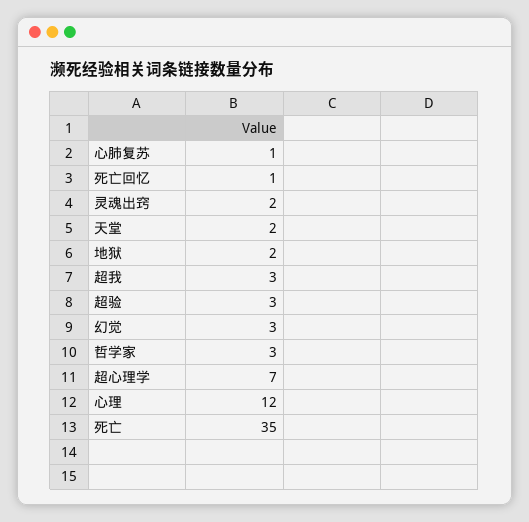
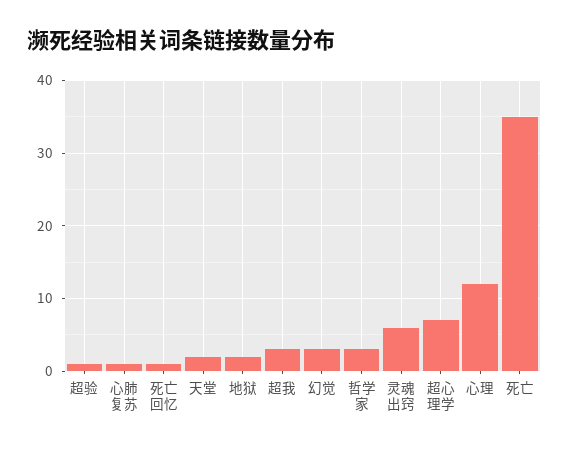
  {
    "心肺复苏": 1,
    "死亡回忆": 1,
-   "灵魂出窍": 2,
+   "灵魂出窍": 6,
    "天堂": 2,
    "地狱": 2,
    "超我": 3,
-   "超验": 3,
+   "超验": 1,
    "幻觉": 3,
    "哲学家": 3,
    "超心理学": 7,
    "心理": 12,
    "死亡": 35
  }

